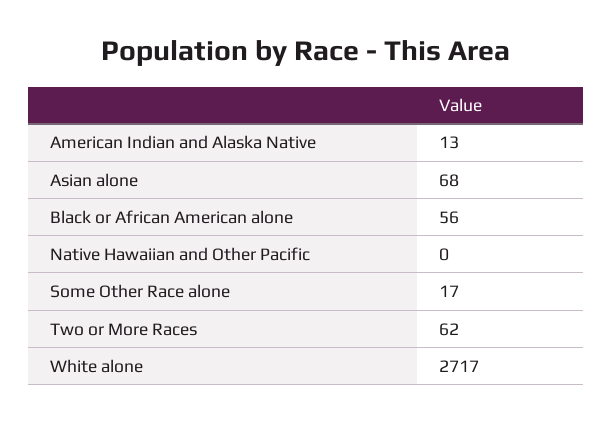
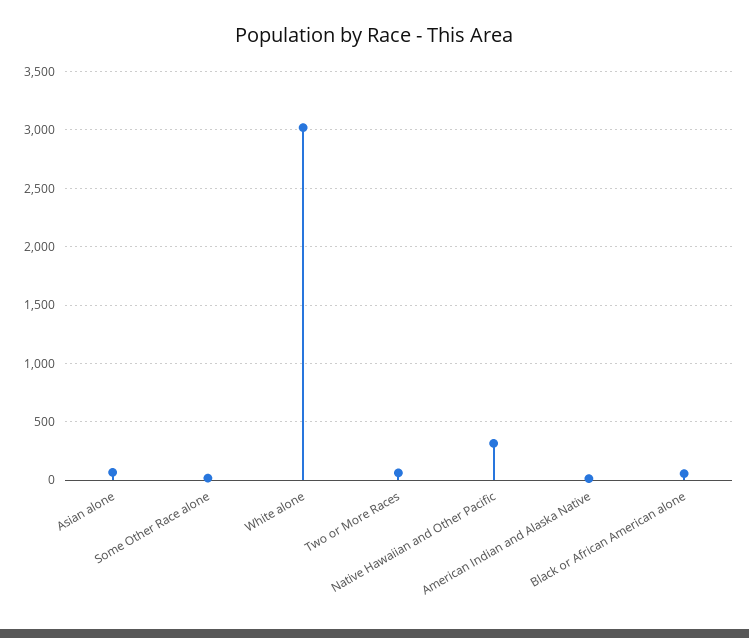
  {
    "American Indian and Alaska Native": 13,
    "Asian alone": 68,
    "Black or African American alone": 56,
-   "Native Hawaiian and Other Pacific": 0,
+   "Native Hawaiian and Other Pacific": 300,
    "Some Other Race alone": 17,
    "Two or More Races": 62,
-   "White alone": 2717
+   "White alone": 3000
  }

